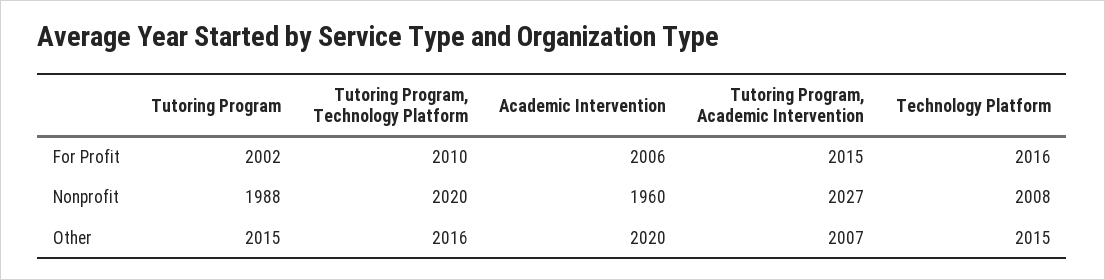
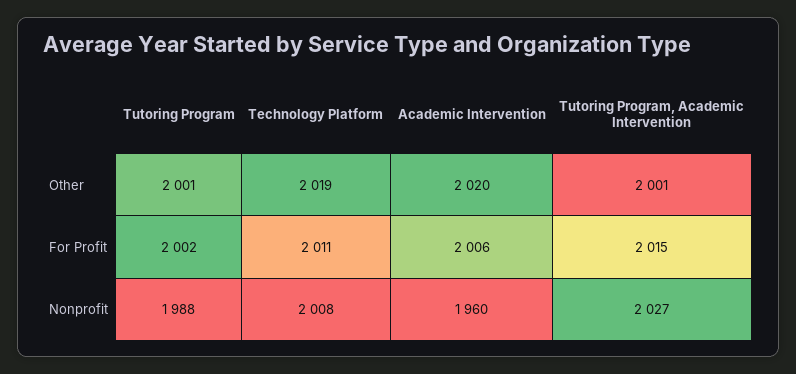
  {
    "Tutoring Program": {
      "For Profit": 2002,
      "Nonprofit": 1988,
-     "Other": 2015
+     "Other": 2001
    },
-   "Tutoring Program, Technology Platform": {
-     "For Profit": 2010,
-     "Nonprofit": 2020,
-     "Other": 2016
-   },
    "Academic Intervention": {
      "For Profit": 2006,
      "Nonprofit": 1960,
      "Other": 2020
    },
    "Tutoring Program, Academic Intervention": {
      "For Profit": 2015,
      "Nonprofit": 2027,
-     "Other": 2007
+     "Other": 2001
    },
    "Technology Platform": {
-     "For Profit": 2016,
+     "For Profit": 2011,
      "Nonprofit": 2008,
-     "Other": 2015
+     "Other": 2019
    }
  }

